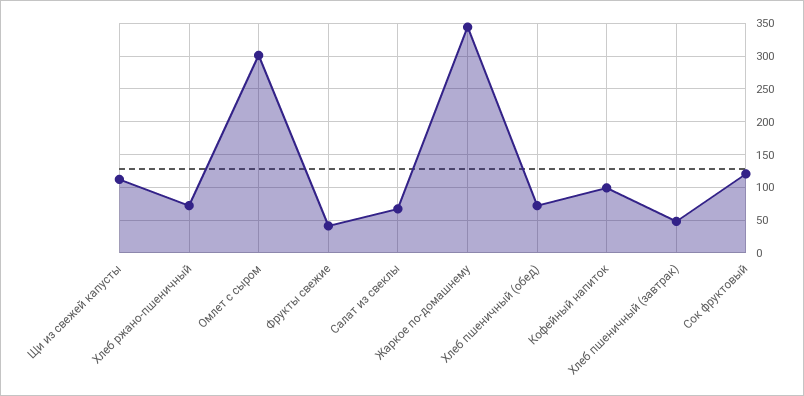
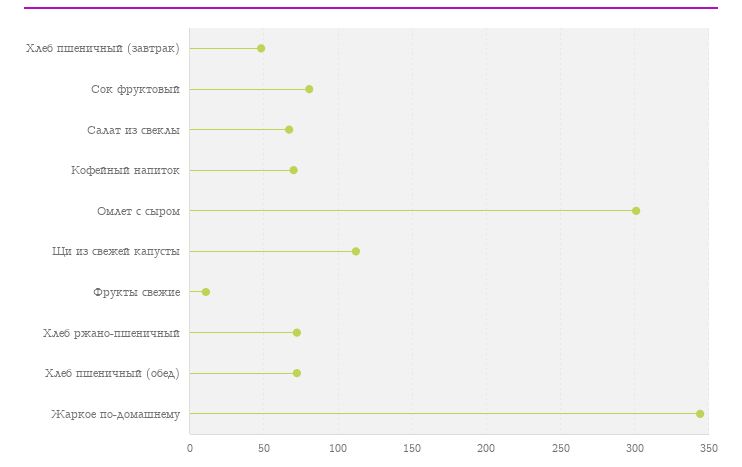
  {
    "Щи из свежей капусты": 110,
    "Хлеб ржано-пшеничный": 70,
    "Омлет с сыром": 300,
-   "Фрукты свежие": 40,
+   "Фрукты свежие": 10,
    "Салат из свеклы": 65,
    "Жаркое по-домашнему": 345,
    "Хлеб пшеничный (обед)": 70,
-   "Кофейный напиток": 100,
+   "Кофейный напиток": 70,
    "Хлеб пшеничный (завтрак)": 50,
-   "Сок фруктовый": 120
+   "Сок фруктовый": 80
  }

